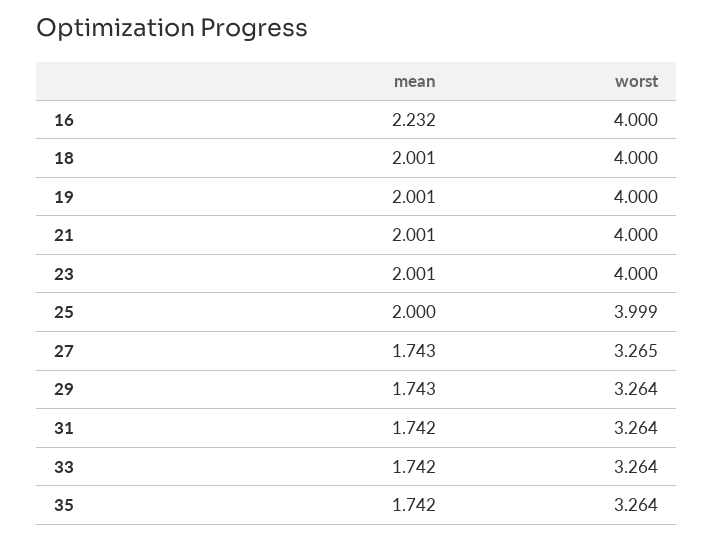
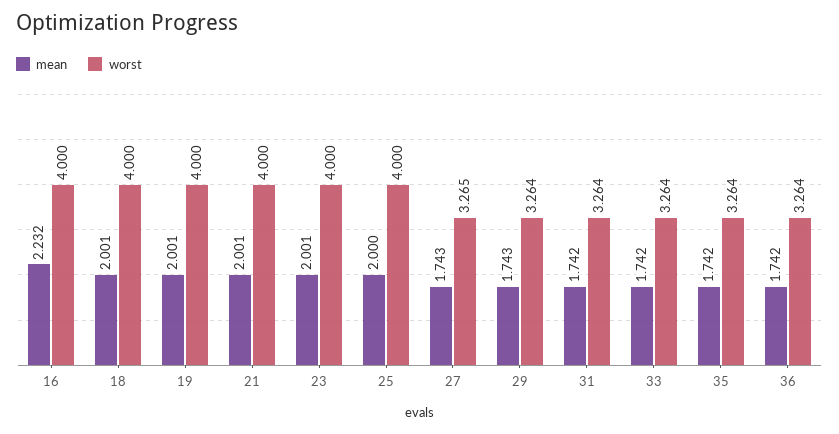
  {
    "mean": {
      "16": 2.232,
      "18": 2.001,
      "19": 2.001,
      "21": 2.001,
      "23": 2.001,
      "25": 2,
      "27": 1.743,
      "29": 1.743,
      "31": 1.742,
      "33": 1.742,
-     "35": 1.742
+     "35": 1.742,
+     "36": 1.742
    },
    "worst": {
      "16": 4,
      "18": 4,
      "19": 4,
      "21": 4,
      "23": 4,
-     "25": 3.999,
+     "25": 4,
      "27": 3.265,
      "29": 3.264,
      "31": 3.264,
      "33": 3.264,
-     "35": 3.264
+     "35": 3.264,
+     "36": 3.264
    }
  }

